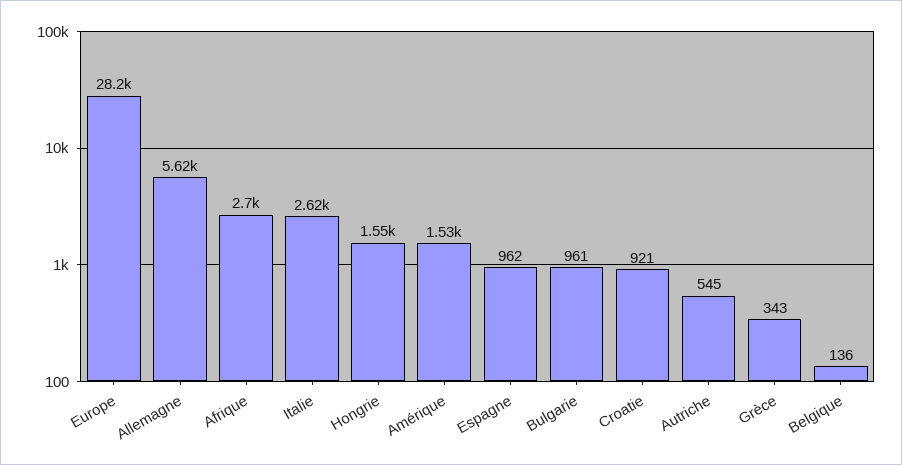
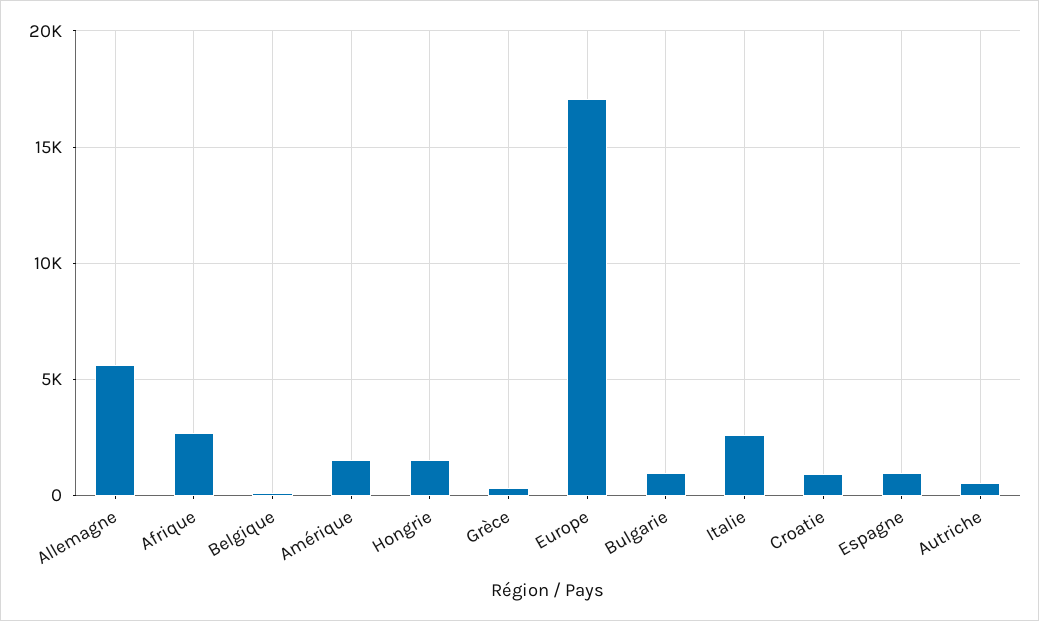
  {
-   "Europe": 28200,
+   "Europe": 17000,
    "Allemagne": 5620,
    "Afrique": 2700,
    "Italie": 2620,
    "Hongrie": 1550,
    "Amérique": 1530,
    "Espagne": 962,
    "Bulgarie": 961,
    "Croatie": 921,
    "Autriche": 545,
    "Grèce": 343,
    "Belgique": 136
  }

